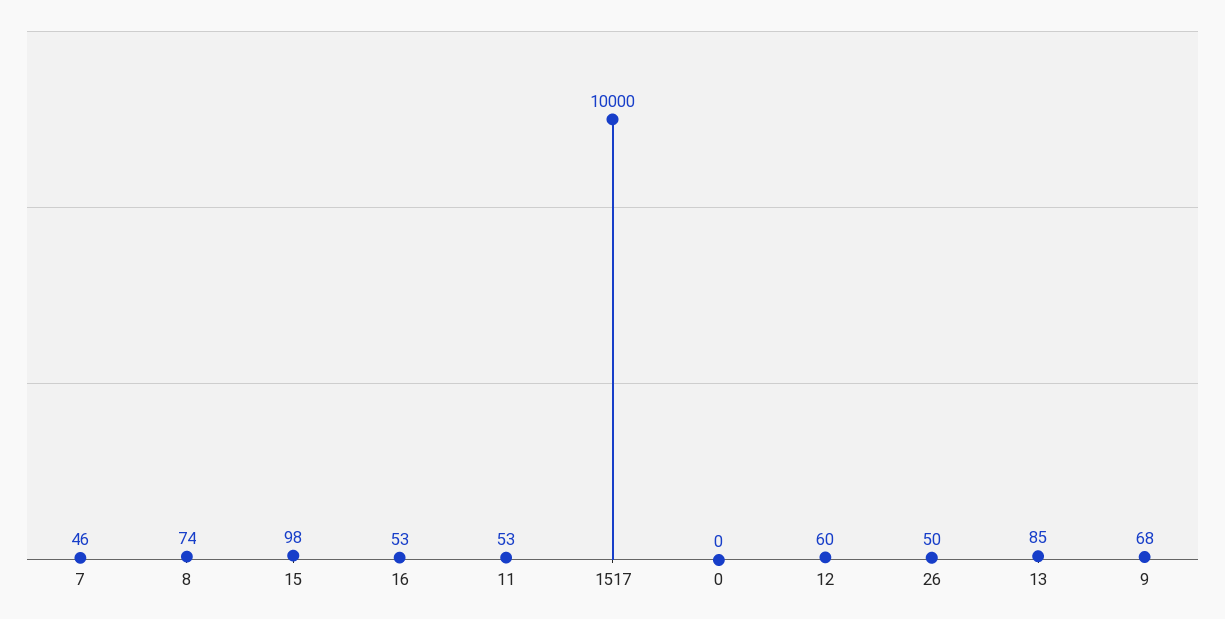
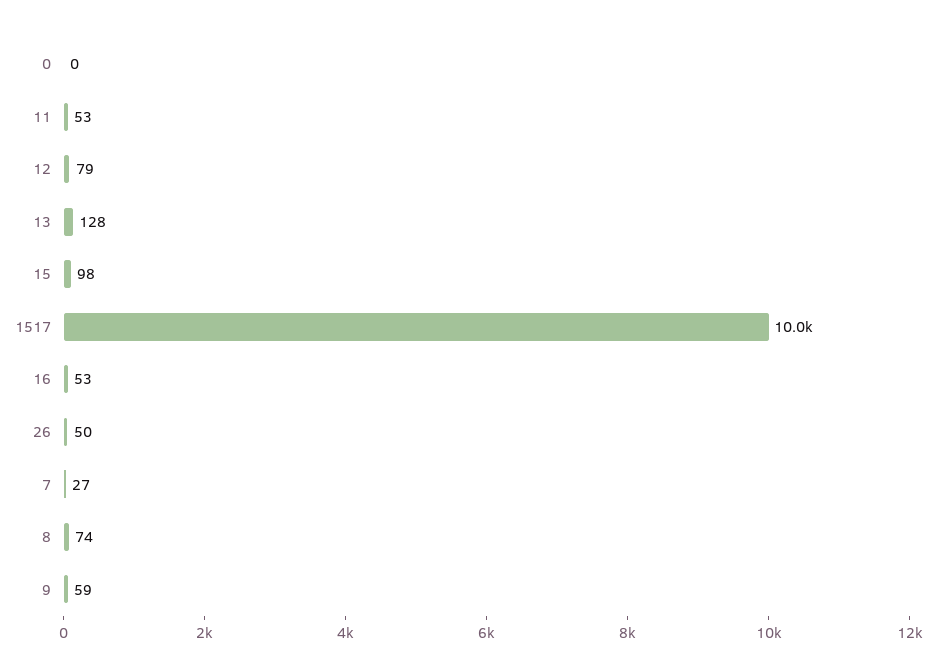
  {
-   "7": 46,
+   "7": 27,
    "8": 74,
    "15": 98,
    "16": 53,
    "11": 53,
    "1517": 10000,
    "0": 0,
-   "12": 60,
+   "12": 79,
    "26": 50,
-   "13": 85,
+   "13": 128,
-   "9": 68
+   "9": 59
  }

